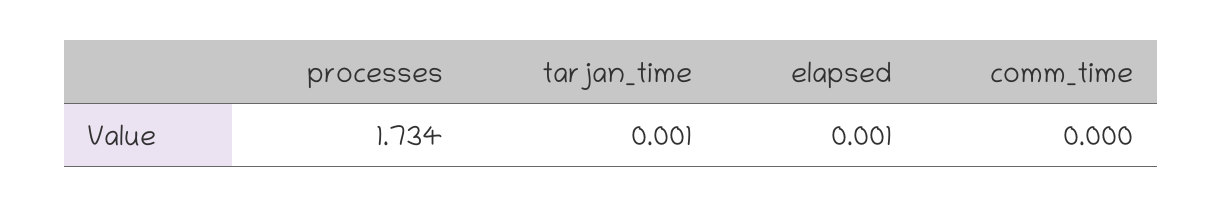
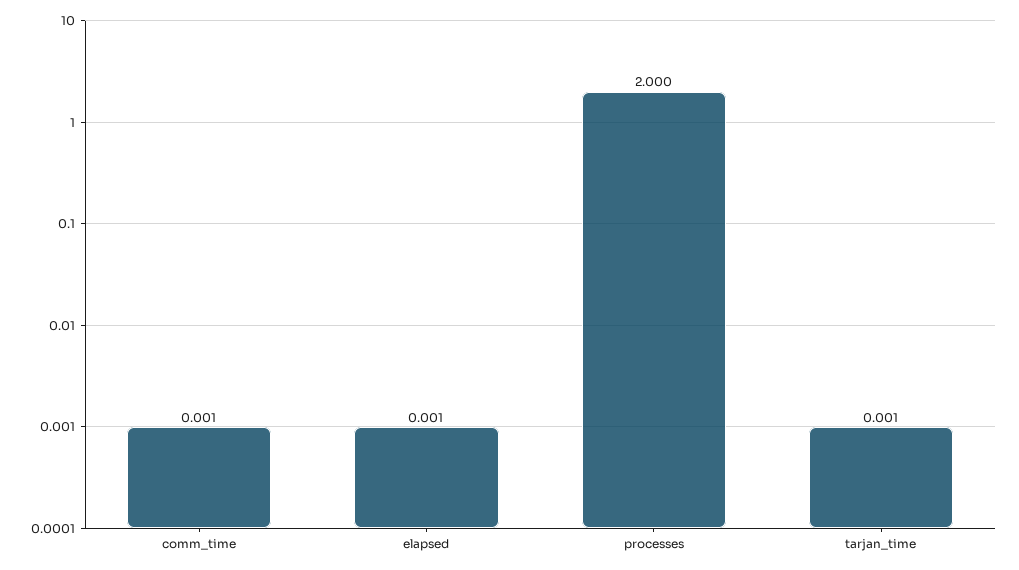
  {
-   "processes": 1.734,
+   "processes": 2,
    "tarjan_time": 0.001,
    "elapsed": 0.001,
-   "comm_time": 0
+   "comm_time": 0.001
  }

